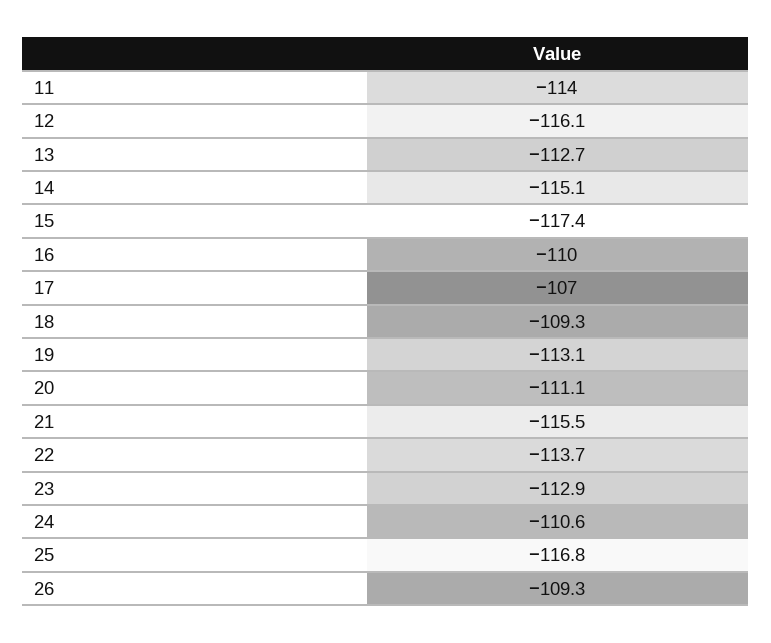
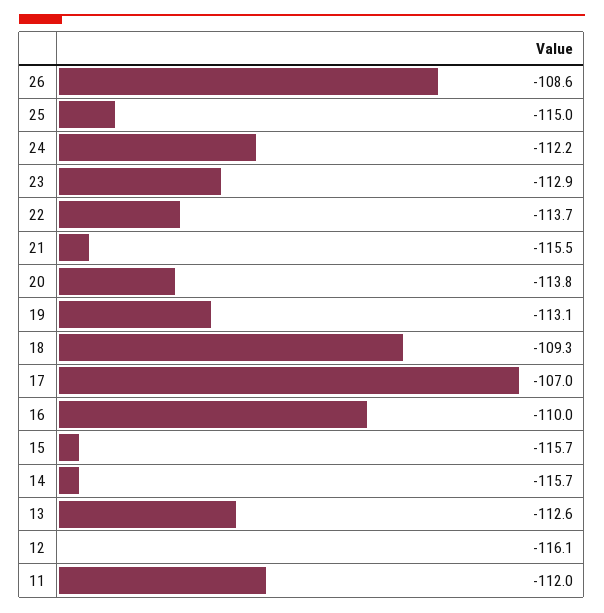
  {
-   "11": -114,
+   "11": -112,
    "12": -116.1,
-   "13": -112.7,
+   "13": -112.6,
-   "14": -115.1,
+   "14": -115.7,
-   "15": -117.4,
+   "15": -115.7,
    "16": -110,
    "17": -107,
    "18": -109.3,
    "19": -113.1,
-   "20": -111.1,
+   "20": -113.8,
    "21": -115.5,
    "22": -113.7,
    "23": -112.9,
-   "24": -110.6,
+   "24": -112.2,
-   "25": -116.8,
+   "25": -115,
-   "26": -109.3
+   "26": -108.6
  }

